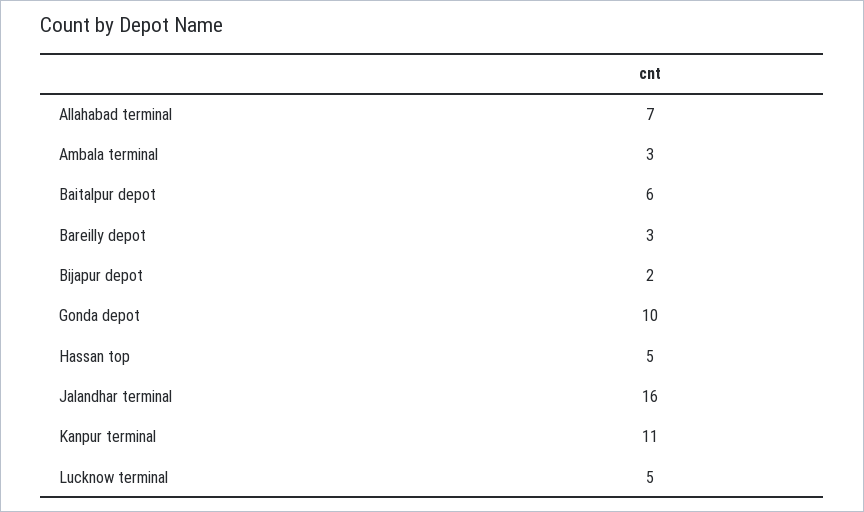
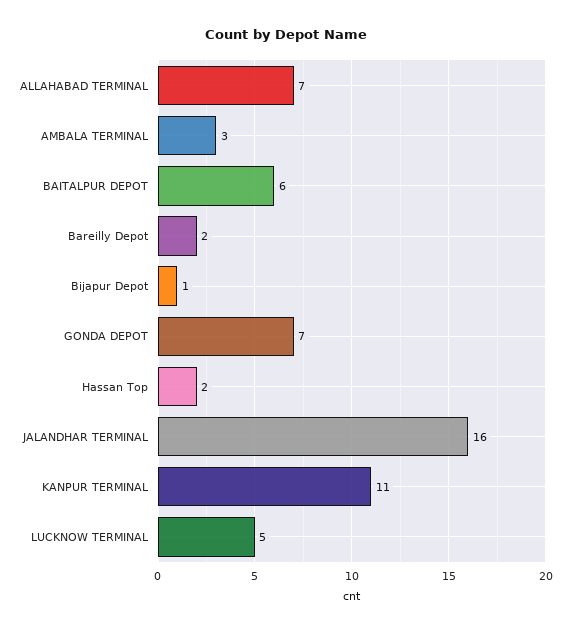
  {
    "Allahabad terminal": 7,
    "Ambala terminal": 3,
    "Baitalpur depot": 6,
-   "Bareilly depot": 3,
+   "Bareilly depot": 2,
-   "Bijapur depot": 2,
+   "Bijapur depot": 1,
-   "Gonda depot": 10,
+   "Gonda depot": 7,
-   "Hassan top": 5,
+   "Hassan top": 2,
    "Jalandhar terminal": 16,
    "Kanpur terminal": 11,
    "Lucknow terminal": 5
  }

